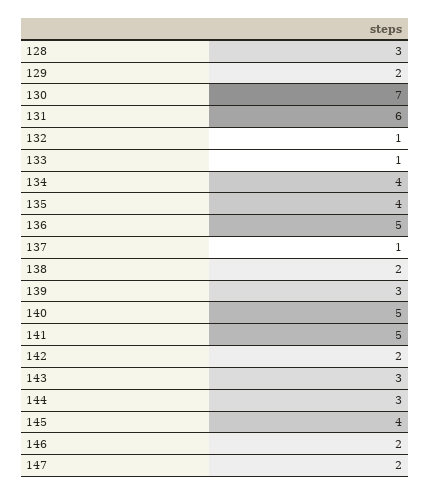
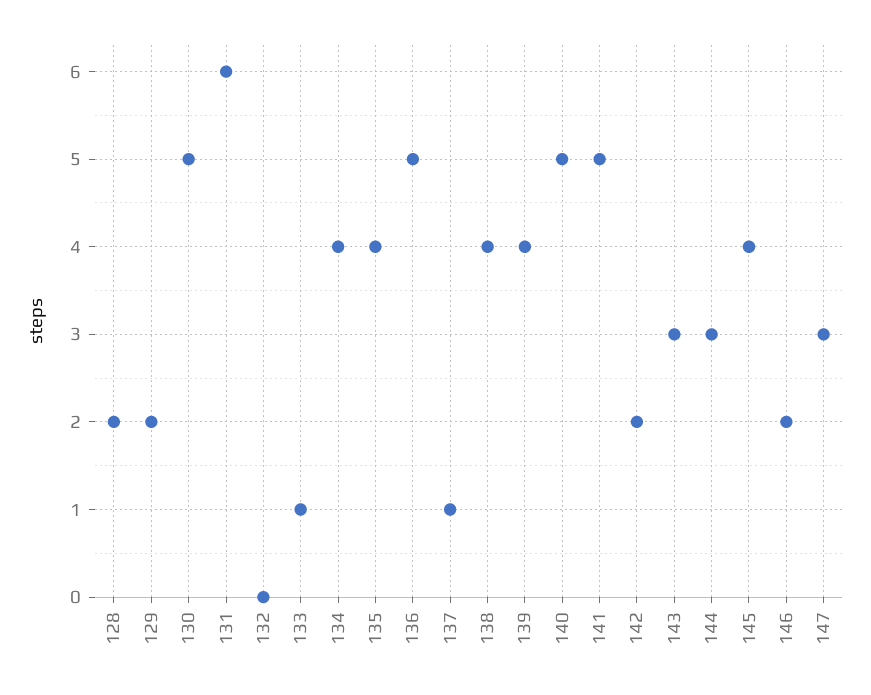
  {
-   "128": 3,
+   "128": 2,
    "129": 2,
-   "130": 7,
+   "130": 5,
    "131": 6,
-   "132": 1,
+   "132": 0,
    "133": 1,
    "134": 4,
    "135": 4,
    "136": 5,
    "137": 1,
-   "138": 2,
+   "138": 4,
-   "139": 3,
+   "139": 4,
    "140": 5,
    "141": 5,
    "142": 2,
    "143": 3,
    "144": 3,
    "145": 4,
    "146": 2,
-   "147": 2
+   "147": 3
  }

